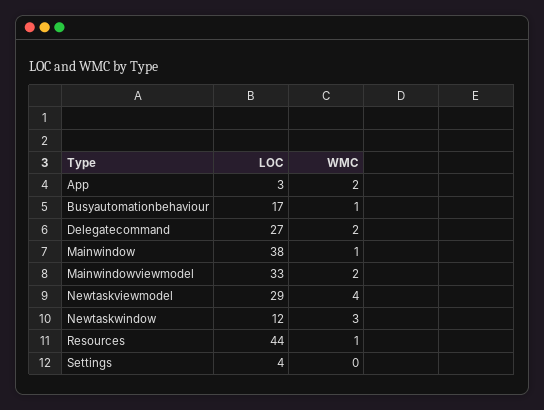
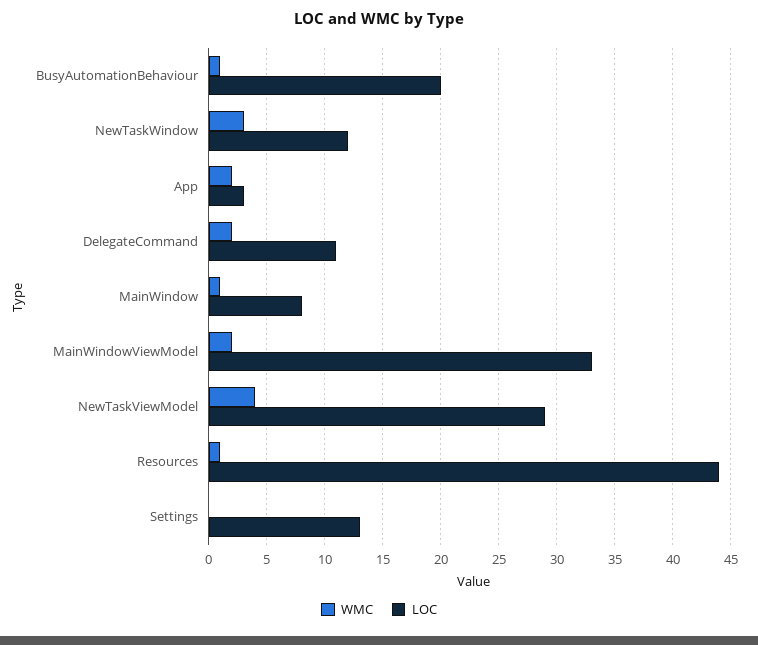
  {
    "LOC": {
      "App": 3,
-     "Busyautomationbehaviour": 17,
+     "Busyautomationbehaviour": 20,
-     "Delegatecommand": 27,
+     "Delegatecommand": 11,
-     "Mainwindow": 38,
+     "Mainwindow": 8,
      "Mainwindowviewmodel": 33,
      "Newtaskviewmodel": 29,
      "Newtaskwindow": 12,
      "Resources": 44,
-     "Settings": 4
+     "Settings": 13
    },
    "WMC": {
      "App": 2,
      "Busyautomationbehaviour": 1,
      "Delegatecommand": 2,
      "Mainwindow": 1,
      "Mainwindowviewmodel": 2,
      "Newtaskviewmodel": 4,
      "Newtaskwindow": 3,
      "Resources": 1,
      "Settings": 0
    }
  }

